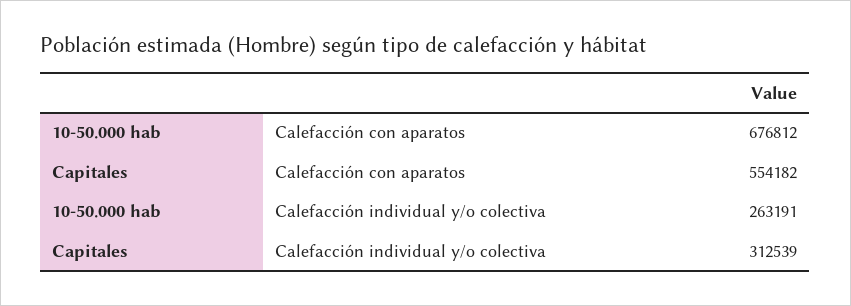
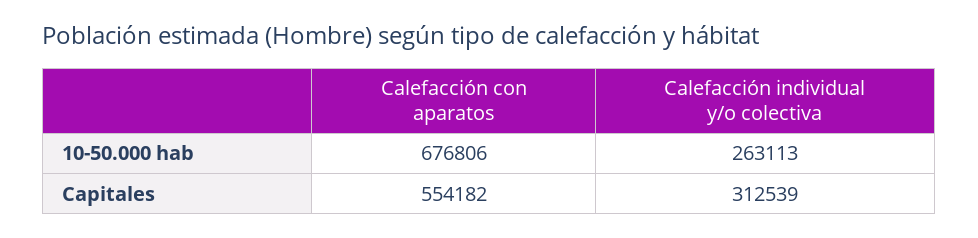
  {
    "10-50.000 hab": {
-     "Calefacción con aparatos": 676812,
+     "Calefacción con aparatos": 676806,
-     "Calefacción individual y/o colectiva": 263191
+     "Calefacción individual y/o colectiva": 263113
    },
    "Capitales": {
      "Calefacción con aparatos": 554182,
      "Calefacción individual y/o colectiva": 312539
    }
  }

